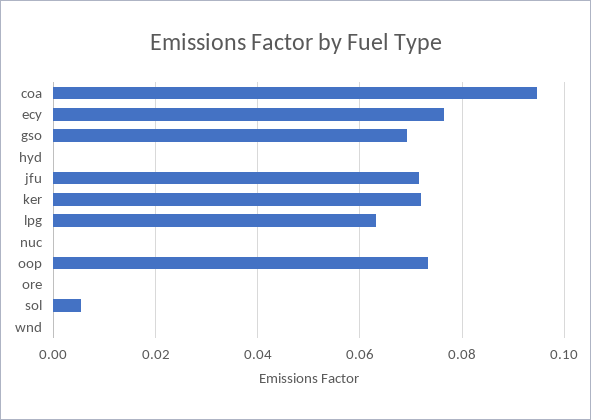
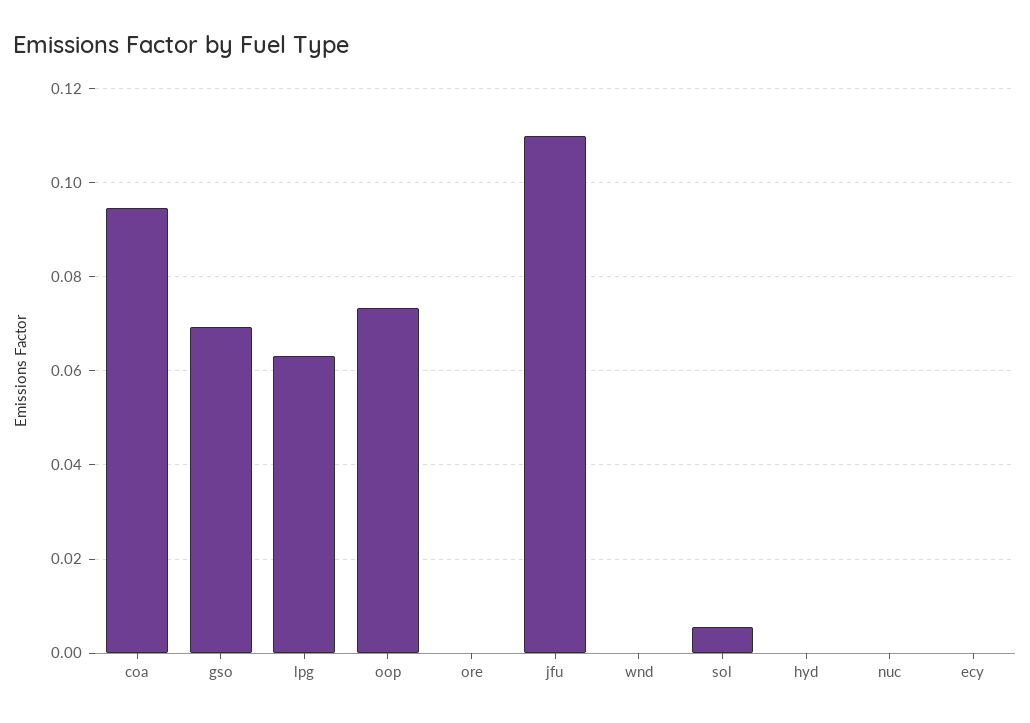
  {
    "coa": 0.094,
-   "ecy": 0.076,
+   "ecy": 0,
    "gso": 0.07,
    "hyd": 0,
-   "jfu": 0.072,
+   "jfu": 0.11,
-   "ker": 0.072,
    "lpg": 0.064,
    "nuc": 0,
    "oop": 0.074,
    "ore": 0,
    "sol": 0.006,
    "wnd": 0
  }

